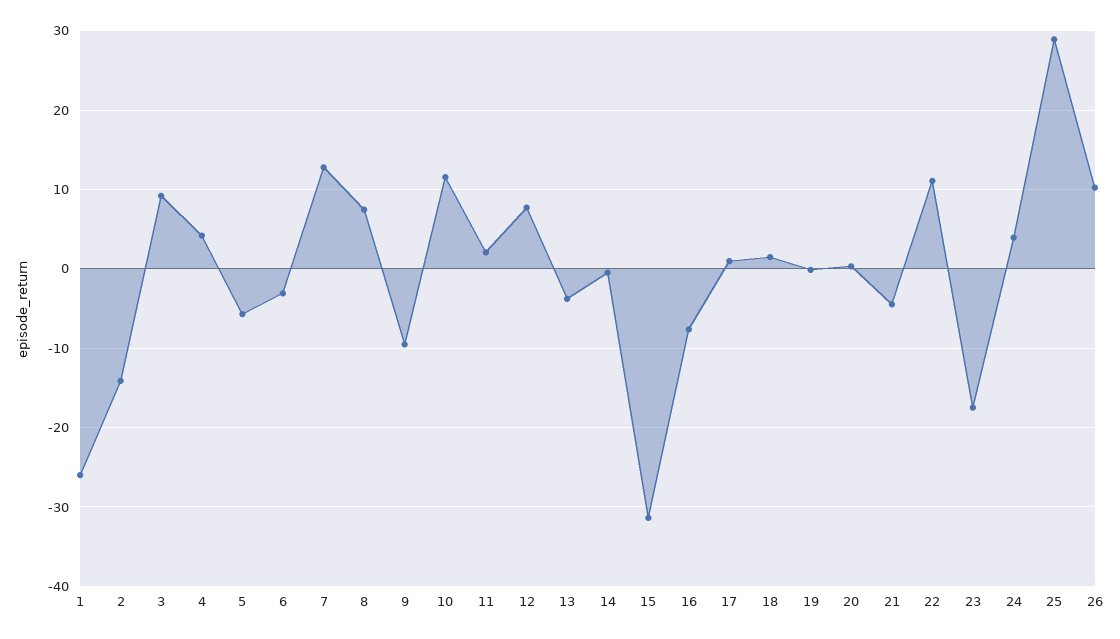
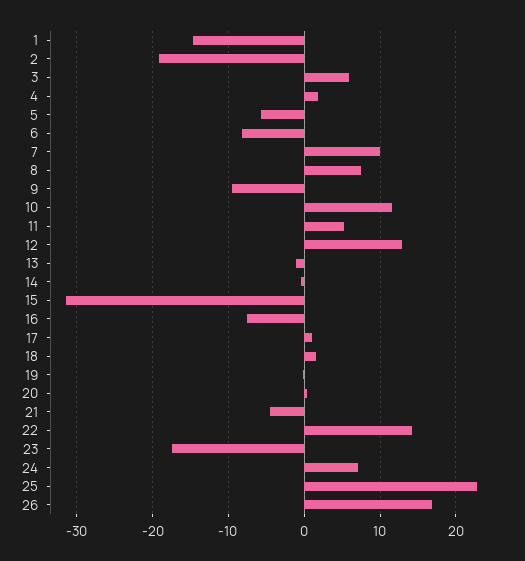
  {
-   "1": -26,
+   "1": -15,
-   "2": -14,
+   "2": -19,
-   "3": 9,
+   "3": 6,
-   "4": 4,
+   "4": 2,
    "5": -6,
-   "6": -3,
+   "6": -8,
-   "7": 13,
+   "7": 10,
    "8": 7,
    "9": -10,
    "10": 12,
-   "11": 2,
+   "11": 5,
-   "12": 8,
+   "12": 13,
-   "13": -4,
+   "13": -1,
    "14": 0,
    "15": -31,
    "16": -8,
    "17": 1,
    "18": 1,
    "19": 0,
    "20": 0,
    "21": -4,
-   "22": 11,
+   "22": 14,
    "23": -17,
-   "24": 4,
+   "24": 7,
-   "25": 29,
+   "25": 23,
-   "26": 10
+   "26": 17
  }

